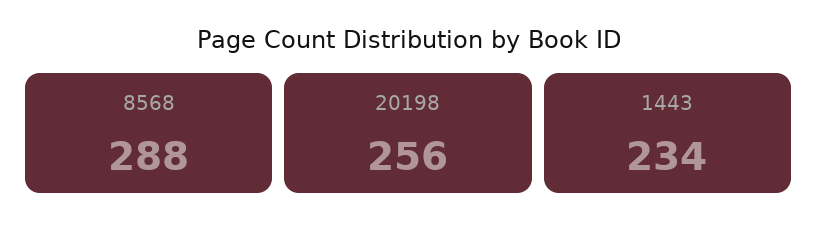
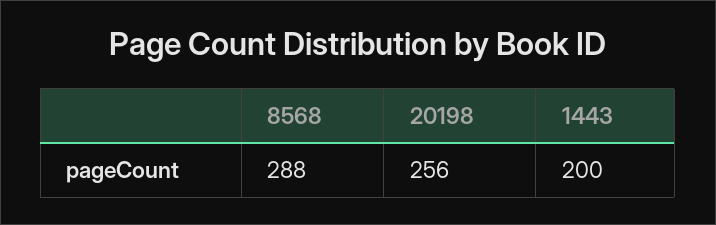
  {
    "8568": 288,
    "20198": 256,
-   "1443": 234
+   "1443": 200
  }

